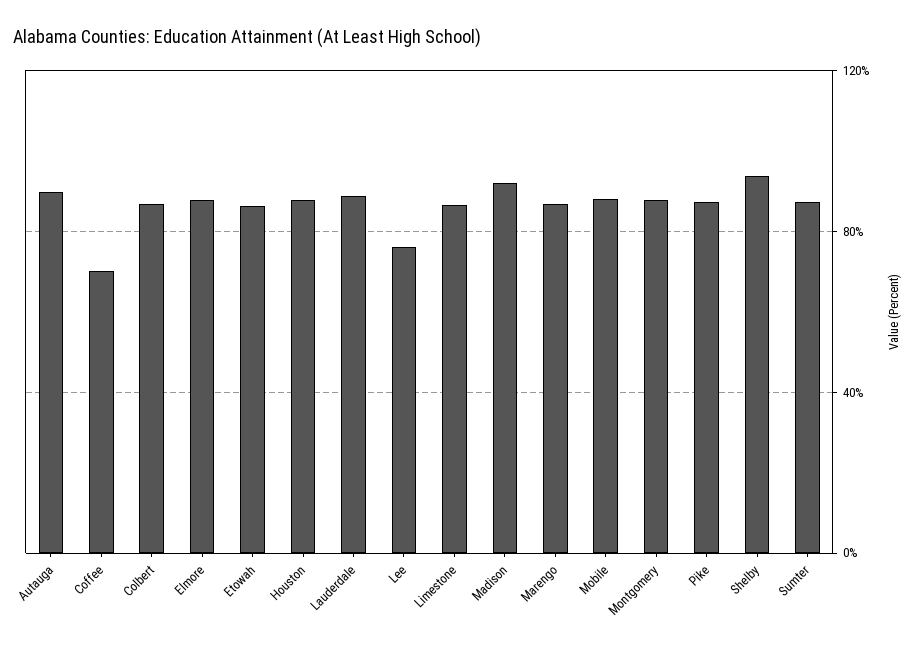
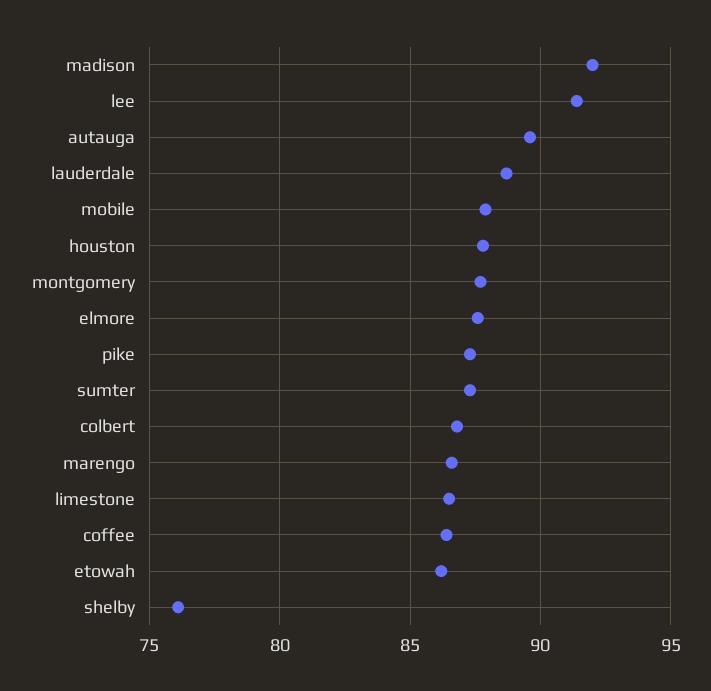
  {
    "Autauga": 89.5,
-   "Coffee": 70,
+   "Coffee": 86.5,
    "Colbert": 87,
    "Elmore": 87.5,
    "Etowah": 86,
    "Houston": 88,
    "Lauderdale": 88.5,
-   "Lee": 75,
+   "Lee": 91.5,
    "Limestone": 86.5,
    "Madison": 92,
    "Marengo": 86.5,
    "Mobile": 88,
    "Montgomery": 87.5,
    "Pike": 87.5,
-   "Shelby": 95,
+   "Shelby": 76,
    "Sumter": 87.5
  }

